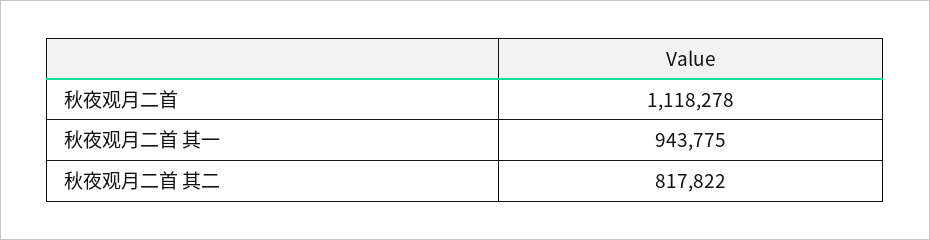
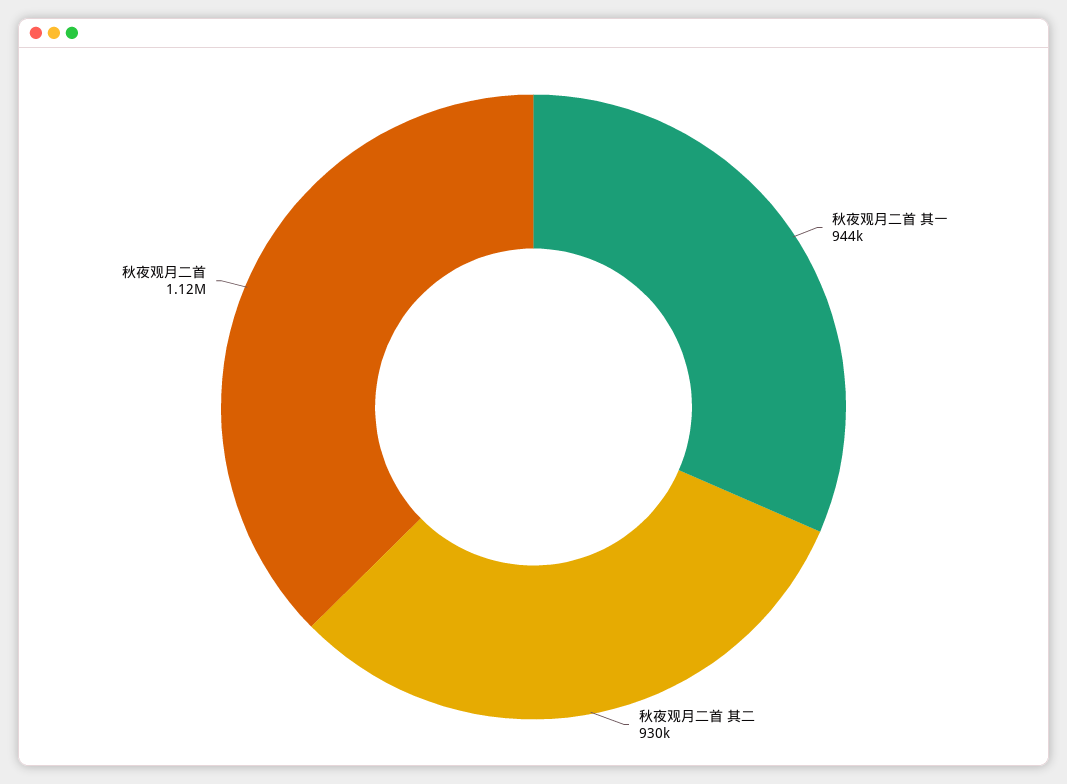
  {
    "秋夜观月二首": 1118278,
    "秋夜观月二首 其一": 943775,
-   "秋夜观月二首 其二": 817822
+   "秋夜观月二首 其二": 930000
  }

